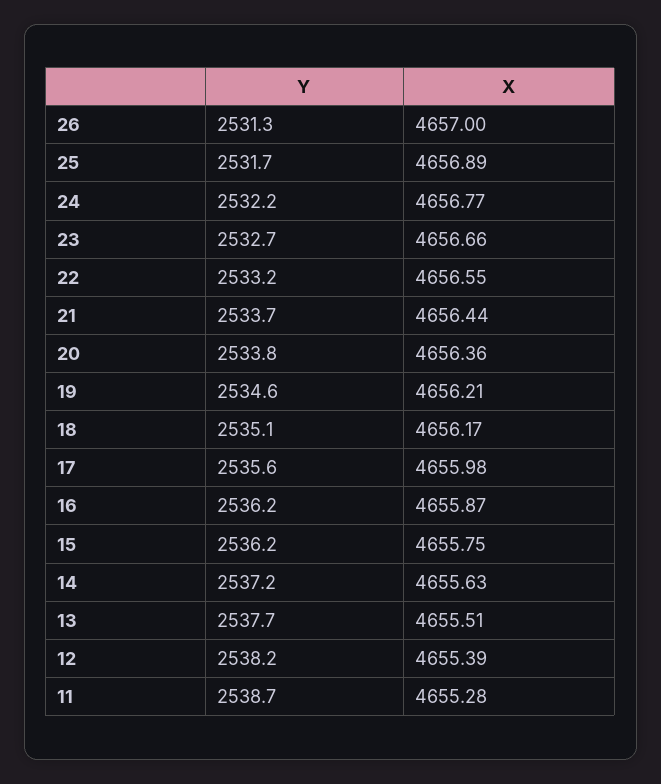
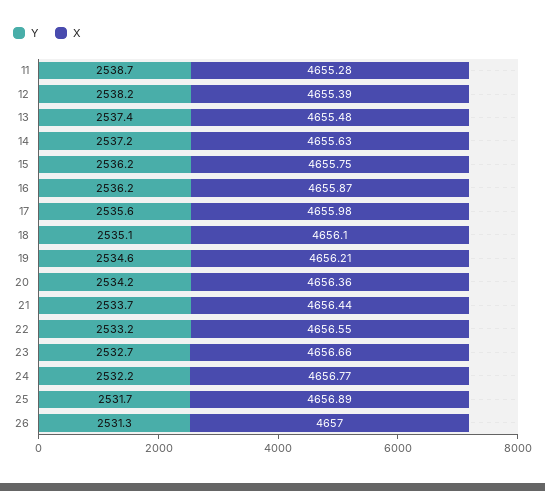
  {
    "Y": {
      "26": 2531.3,
      "25": 2531.7,
      "24": 2532.2,
      "23": 2532.7,
      "22": 2533.2,
      "21": 2533.7,
-     "20": 2533.8,
+     "20": 2534.2,
      "19": 2534.6,
      "18": 2535.1,
      "17": 2535.6,
      "16": 2536.2,
      "15": 2536.2,
      "14": 2537.2,
-     "13": 2537.7,
+     "13": 2537.4,
      "12": 2538.2,
      "11": 2538.7
    },
    "X": {
      "26": 4657,
      "25": 4656.89,
      "24": 4656.77,
      "23": 4656.66,
      "22": 4656.55,
      "21": 4656.44,
      "20": 4656.36,
      "19": 4656.21,
-     "18": 4656.17,
+     "18": 4656.1,
      "17": 4655.98,
      "16": 4655.87,
      "15": 4655.75,
      "14": 4655.63,
-     "13": 4655.51,
+     "13": 4655.48,
      "12": 4655.39,
      "11": 4655.28
    }
  }

